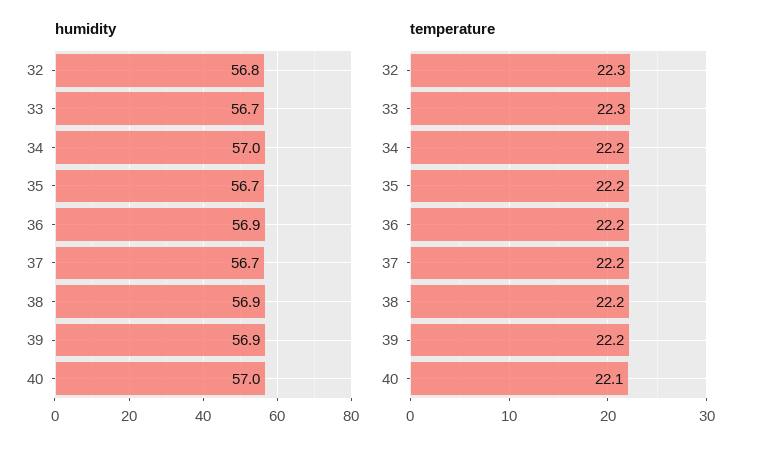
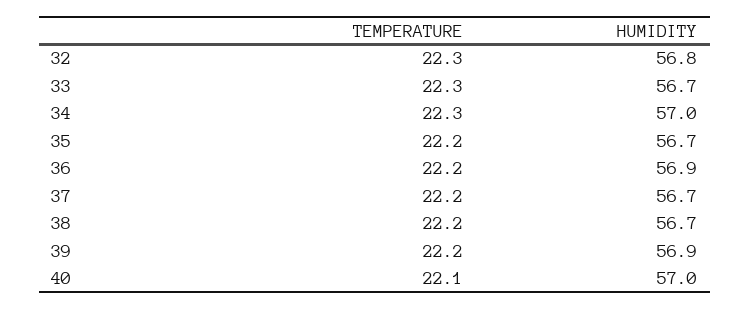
  {
    "humidity": {
      "32": 56.8,
      "33": 56.7,
      "34": 57,
      "35": 56.7,
      "36": 56.9,
      "37": 56.7,
-     "38": 56.9,
+     "38": 56.7,
      "39": 56.9,
      "40": 57
    },
    "temperature": {
      "32": 22.3,
      "33": 22.3,
-     "34": 22.2,
+     "34": 22.3,
      "35": 22.2,
      "36": 22.2,
      "37": 22.2,
      "38": 22.2,
      "39": 22.2,
      "40": 22.1
    }
  }

